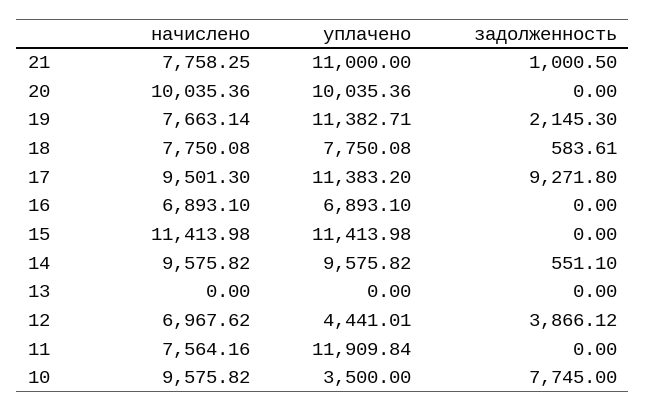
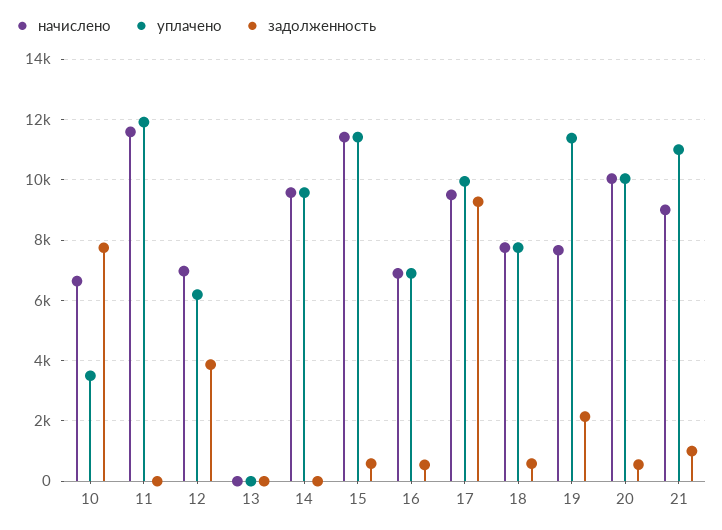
  {
    "начислено": {
-     "21": 7758.25,
+     "21": 9000,
      "20": 10035.36,
      "19": 7663.14,
      "18": 7750.08,
      "17": 9501.3,
      "16": 6893.1,
      "15": 11413.98,
      "14": 9575.82,
      "13": 0,
      "12": 6967.62,
-     "11": 7564.16,
+     "11": 11600,
-     "10": 9575.82
+     "10": 6600
    },
    "уплачено": {
      "21": 11000,
      "20": 10035.36,
      "19": 11382.71,
      "18": 7750.08,
-     "17": 11383.2,
+     "17": 10000,
      "16": 6893.1,
      "15": 11413.98,
      "14": 9575.82,
      "13": 0,
-     "12": 4441.01,
+     "12": 6200,
      "11": 11909.84,
      "10": 3500
    },
    "задолженность": {
      "21": 1000.5,
-     "20": 0,
+     "20": 600,
      "19": 2145.3,
      "18": 583.61,
      "17": 9271.8,
-     "16": 0,
+     "16": 600,
-     "15": 0,
+     "15": 600,
-     "14": 551.1,
+     "14": 0,
      "13": 0,
      "12": 3866.12,
      "11": 0,
      "10": 7745
    }
  }

